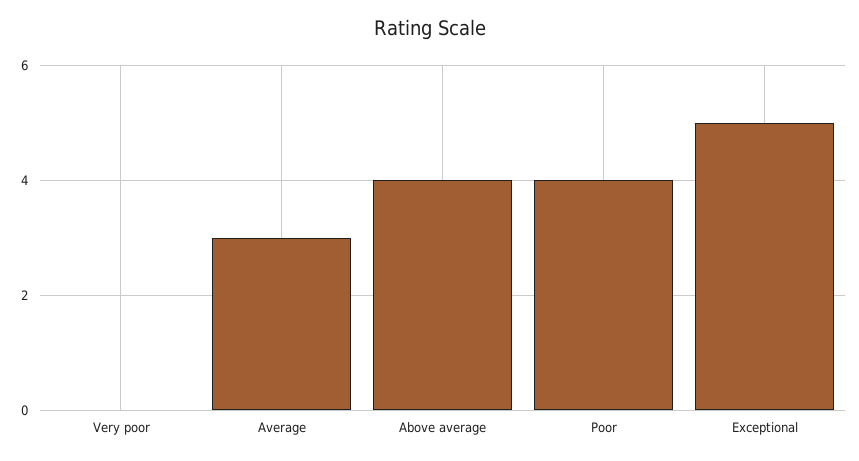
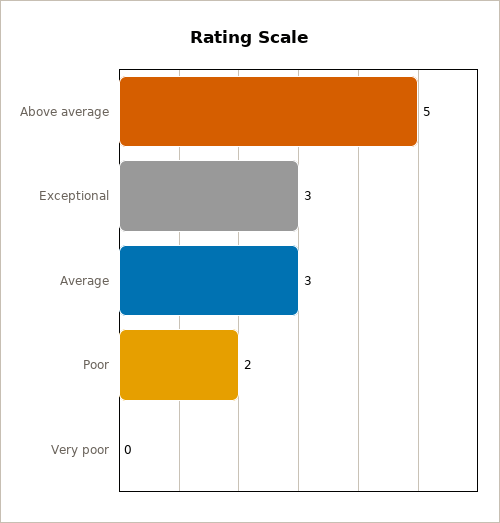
  {
    "Very poor": 0,
    "Average": 3,
-   "Above average": 4,
+   "Above average": 5,
-   "Poor": 4,
+   "Poor": 2,
-   "Exceptional": 5
+   "Exceptional": 3
  }

